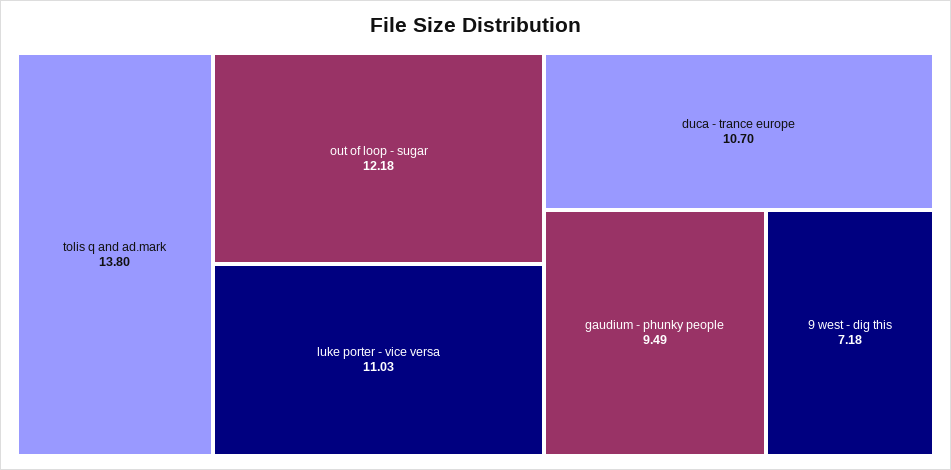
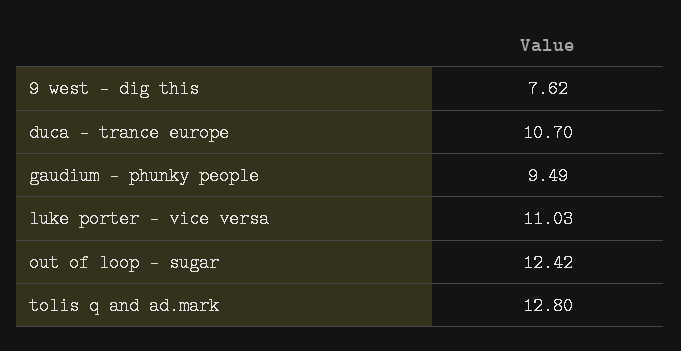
  {
-   "tolis q and ad.mark": 13.8,
+   "tolis q and ad.mark": 12.8,
-   "out of loop - sugar": 12.18,
+   "out of loop - sugar": 12.42,
    "luke porter - vice versa": 11.03,
    "duca - trance europe": 10.7,
    "gaudium - phunky people": 9.49,
-   "9 west - dig this": 7.18
+   "9 west - dig this": 7.62
  }

